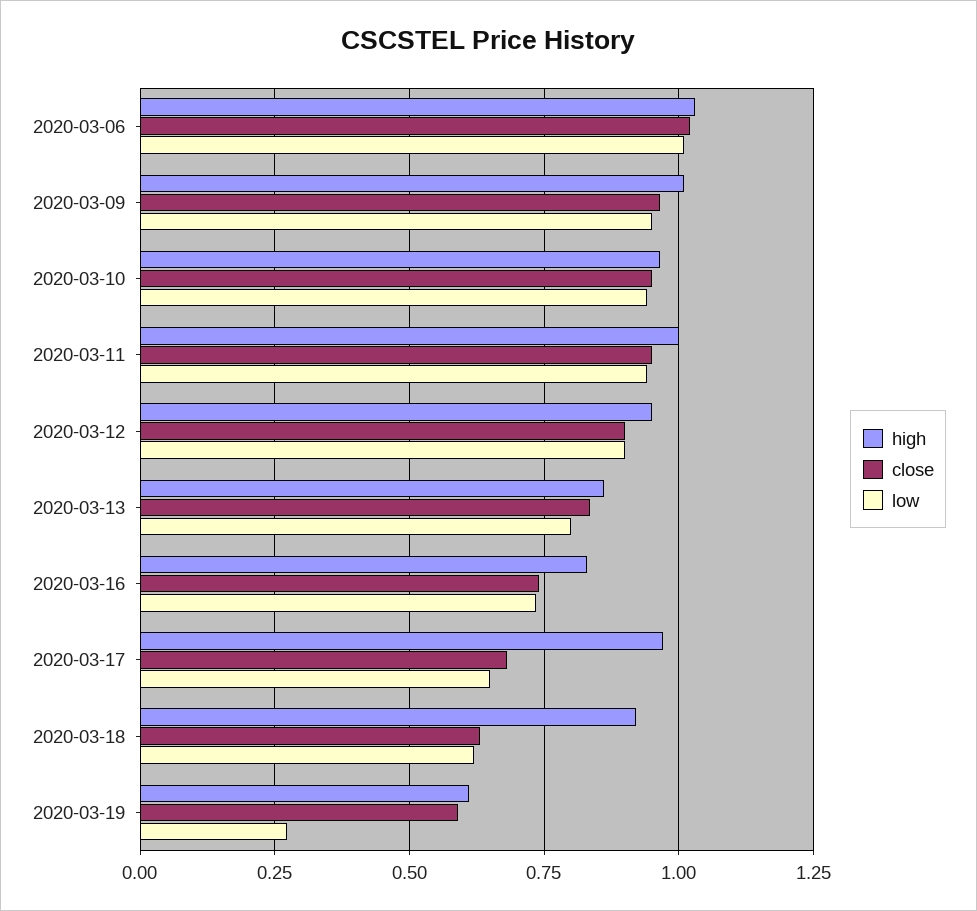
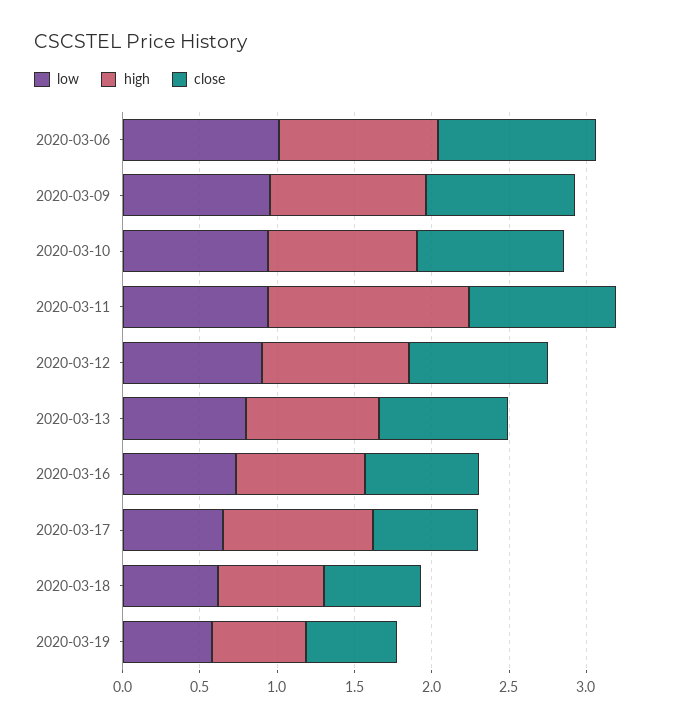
  {
    "high": {
      "2020-03-06": 1.025,
      "2020-03-09": 1,
      "2020-03-10": 0.975,
-     "2020-03-11": 1,
+     "2020-03-11": 1.3,
      "2020-03-12": 0.95,
      "2020-03-13": 0.85,
      "2020-03-16": 0.825,
      "2020-03-17": 0.975,
-     "2020-03-18": 0.925,
+     "2020-03-18": 0.7,
      "2020-03-19": 0.6
    },
    "close": {
      "2020-03-06": 1.025,
      "2020-03-09": 0.975,
      "2020-03-10": 0.95,
      "2020-03-11": 0.95,
      "2020-03-12": 0.9,
      "2020-03-13": 0.825,
      "2020-03-16": 0.75,
      "2020-03-17": 0.675,
      "2020-03-18": 0.625,
      "2020-03-19": 0.6
    },
    "low": {
      "2020-03-06": 1,
      "2020-03-09": 0.95,
      "2020-03-10": 0.95,
      "2020-03-11": 0.95,
      "2020-03-12": 0.9,
      "2020-03-13": 0.8,
      "2020-03-16": 0.725,
      "2020-03-17": 0.65,
      "2020-03-18": 0.625,
-     "2020-03-19": 0.275
+     "2020-03-19": 0.6
    }
  }

